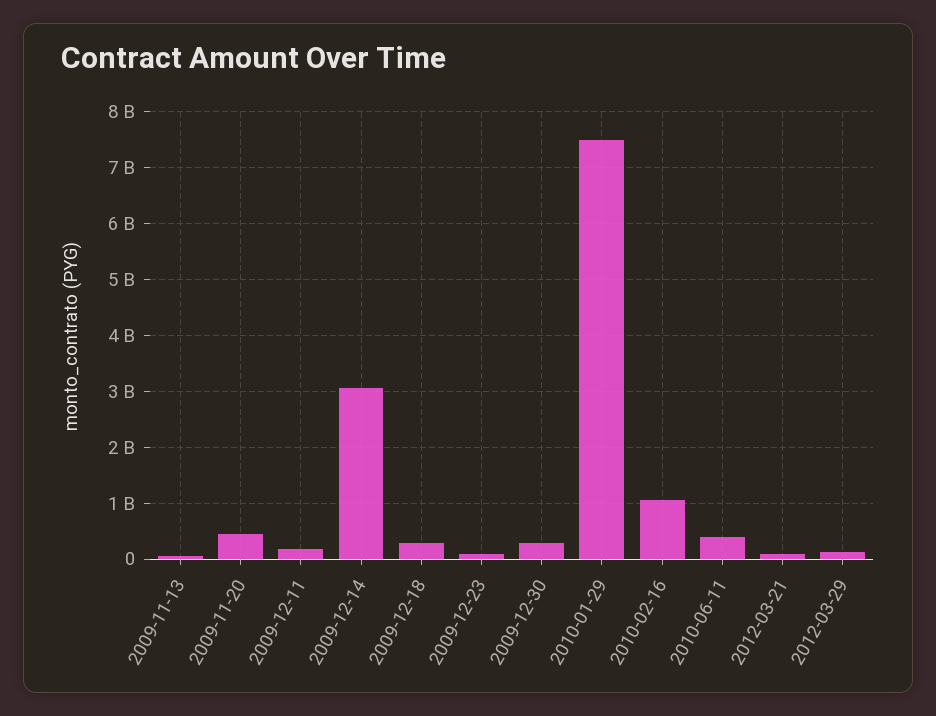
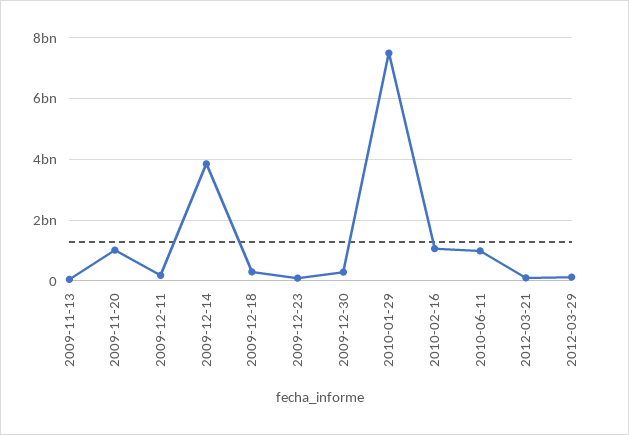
  {
    "2009-11-13": 0,
-   "2009-11-20": 400000000,
+   "2009-11-20": 1000000000,
    "2009-12-11": 200000000,
-   "2009-12-14": 3000000000,
+   "2009-12-14": 3800000000,
    "2009-12-18": 200000000,
    "2009-12-23": 0,
    "2009-12-30": 200000000,
    "2010-01-29": 7400000000,
    "2010-02-16": 1000000000,
-   "2010-06-11": 400000000,
+   "2010-06-11": 1000000000,
    "2012-03-21": 0,
    "2012-03-29": 200000000
  }

